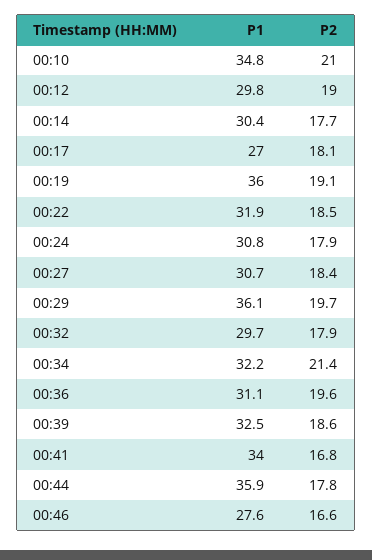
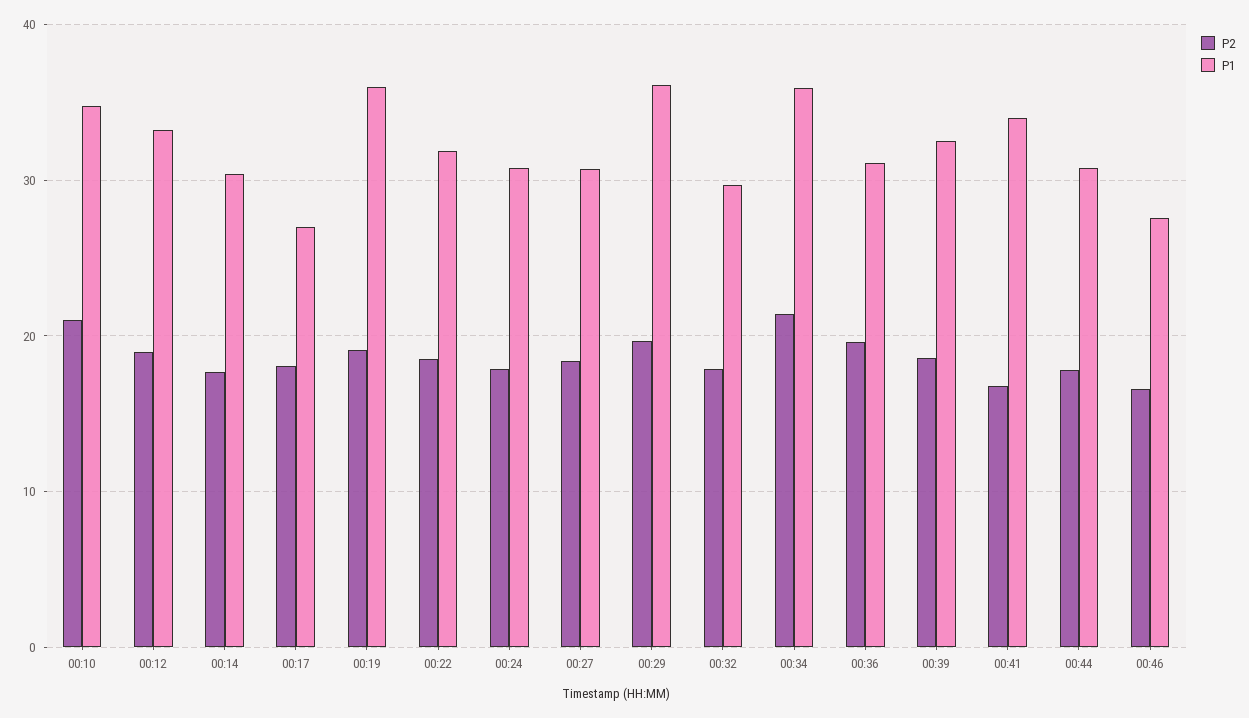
  {
    "P1": {
      "00:10": 34.8,
-     "00:12": 29.8,
+     "00:12": 33,
      "00:14": 30.4,
      "00:17": 27,
      "00:19": 36,
      "00:22": 31.9,
      "00:24": 30.8,
      "00:27": 30.7,
      "00:29": 36.1,
      "00:32": 29.7,
-     "00:34": 32.2,
+     "00:34": 36,
      "00:36": 31.1,
      "00:39": 32.5,
      "00:41": 34,
-     "00:44": 35.9,
+     "00:44": 31,
      "00:46": 27.6
    },
    "P2": {
      "00:10": 21,
      "00:12": 19,
      "00:14": 17.7,
      "00:17": 18.1,
      "00:19": 19.1,
      "00:22": 18.5,
      "00:24": 17.9,
      "00:27": 18.4,
      "00:29": 19.7,
      "00:32": 17.9,
      "00:34": 21.4,
      "00:36": 19.6,
      "00:39": 18.6,
      "00:41": 16.8,
      "00:44": 17.8,
      "00:46": 16.6
    }
  }

